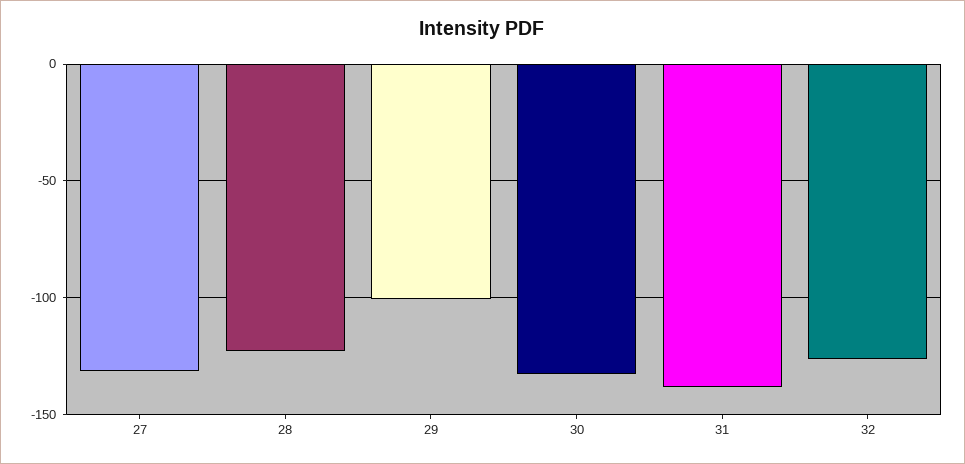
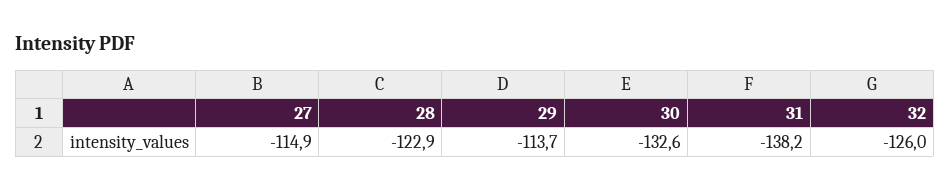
  {
-   "27": -130,
+   "27": -114.9,
    "28": -122.9,
-   "29": -100,
+   "29": -113.7,
    "30": -132.6,
    "31": -138.2,
    "32": -126
  }

